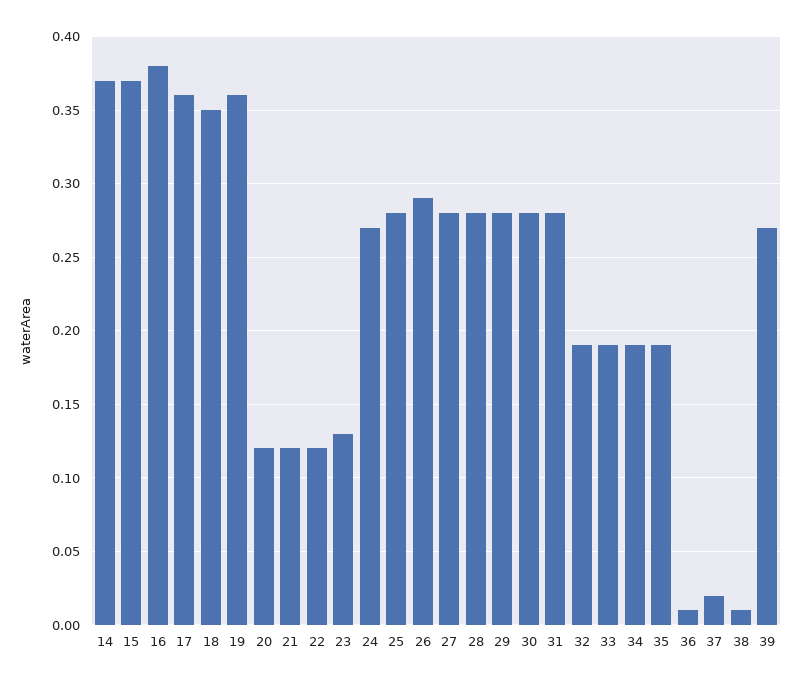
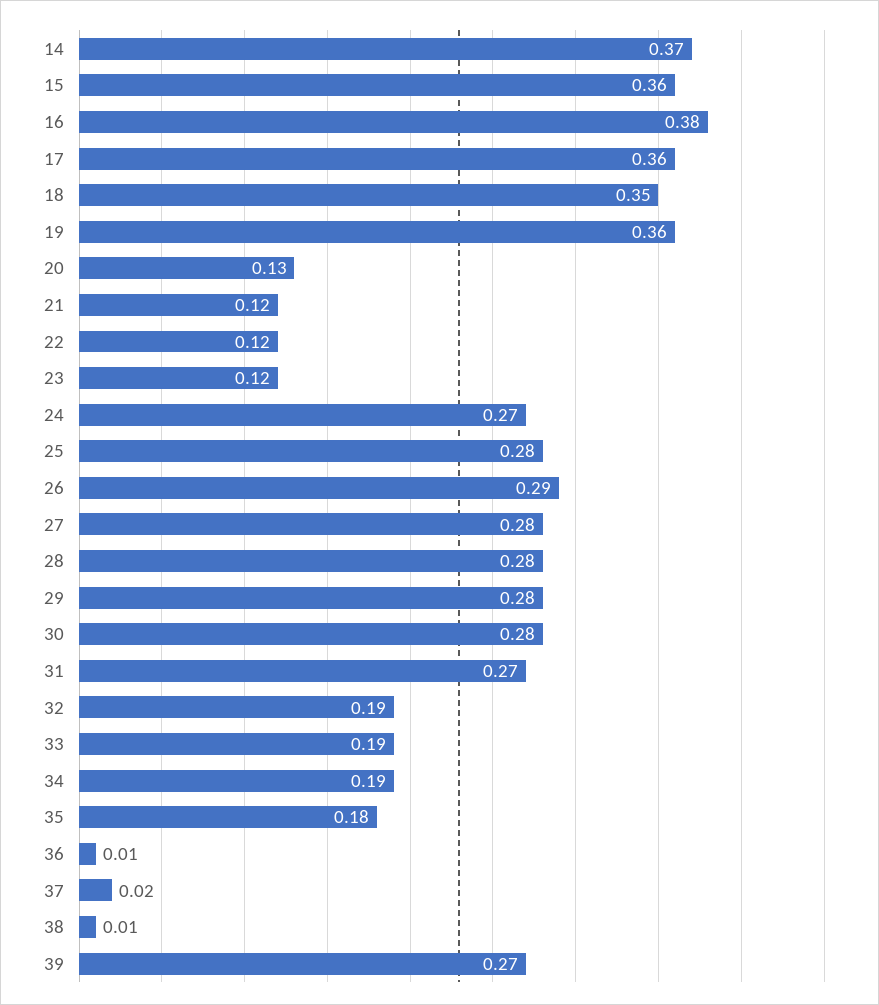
  {
    "14": 0.37,
-   "15": 0.37,
+   "15": 0.36,
    "16": 0.38,
    "17": 0.36,
    "18": 0.35,
    "19": 0.36,
-   "20": 0.12,
+   "20": 0.13,
    "21": 0.12,
    "22": 0.12,
-   "23": 0.13,
+   "23": 0.12,
    "24": 0.27,
    "25": 0.28,
    "26": 0.29,
    "27": 0.28,
    "28": 0.28,
    "29": 0.28,
    "30": 0.28,
-   "31": 0.28,
+   "31": 0.27,
    "32": 0.19,
    "33": 0.19,
    "34": 0.19,
-   "35": 0.19,
+   "35": 0.18,
    "36": 0.01,
    "37": 0.02,
    "38": 0.01,
    "39": 0.27
  }

